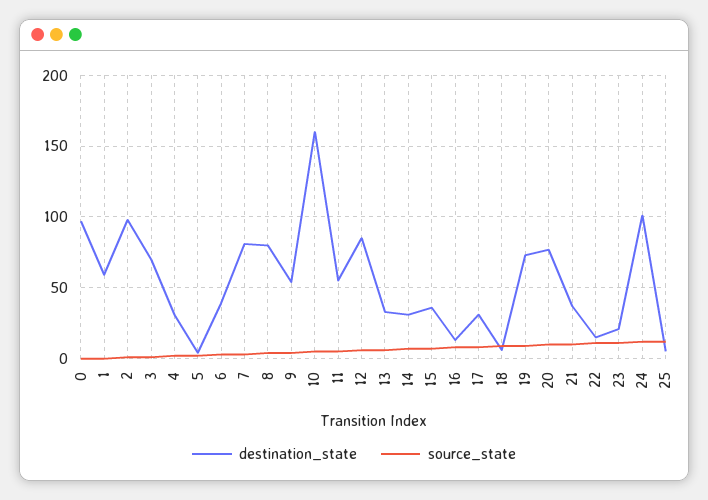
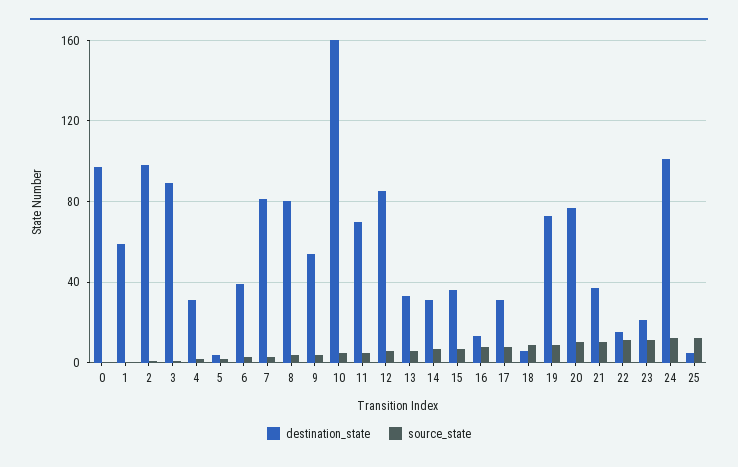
  {
    "destination_state": {
      "0": 95,
      "1": 60,
      "2": 100,
-     "3": 70,
+     "3": 90,
      "4": 30,
      "5": 5,
      "6": 40,
      "7": 80,
      "8": 80,
      "9": 55,
      "10": 160,
-     "11": 55,
+     "11": 70,
      "12": 85,
      "13": 35,
      "14": 30,
      "15": 35,
      "16": 15,
      "17": 30,
      "18": 5,
      "19": 75,
      "20": 75,
      "21": 35,
      "22": 15,
      "23": 20,
      "24": 100,
      "25": 5
    },
    "source_state": {
      "0": 0,
      "1": 0,
      "2": 0,
      "3": 0,
      "4": 0,
      "5": 0,
      "6": 5,
      "7": 5,
      "8": 5,
      "9": 5,
      "10": 5,
      "11": 5,
      "12": 5,
      "13": 5,
      "14": 5,
      "15": 5,
      "16": 10,
      "17": 10,
      "18": 10,
      "19": 10,
      "20": 10,
      "21": 10,
      "22": 10,
      "23": 10,
      "24": 10,
      "25": 10
    }
  }

